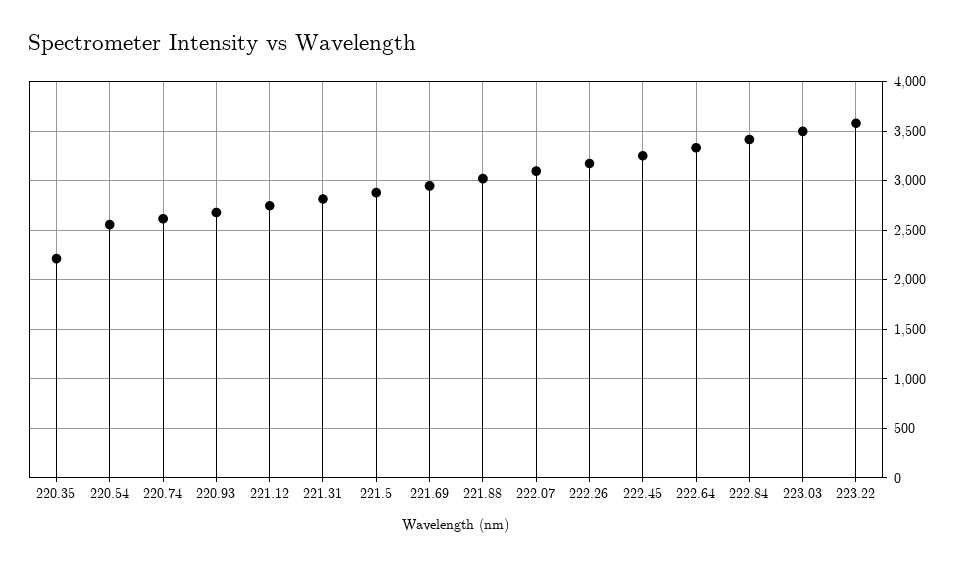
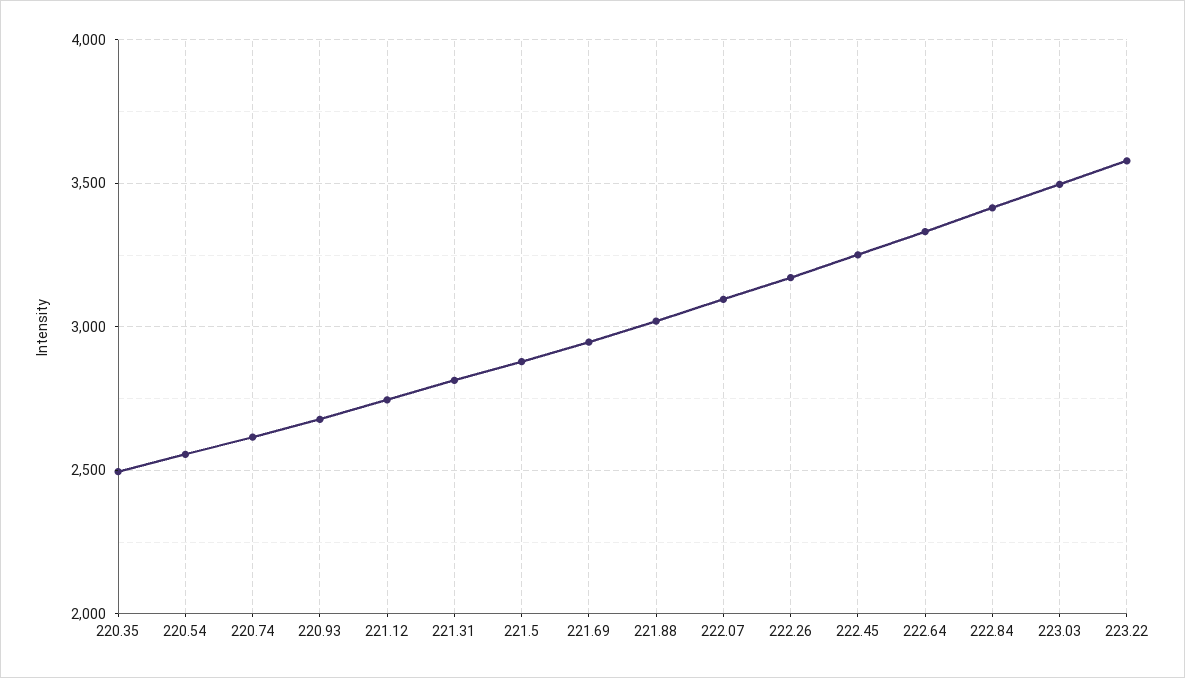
  {
-   "220.35": 2200,
+   "220.35": 2500,
    "220.54": 2550,
    "220.74": 2600,
    "220.93": 2700,
    "221.12": 2750,
    "221.31": 2800,
    "221.5": 2900,
    "221.69": 2950,
    "221.88": 3000,
    "222.07": 3100,
    "222.26": 3150,
    "222.45": 3250,
    "222.64": 3350,
    "222.84": 3400,
    "223.03": 3500,
    "223.22": 3600
  }

